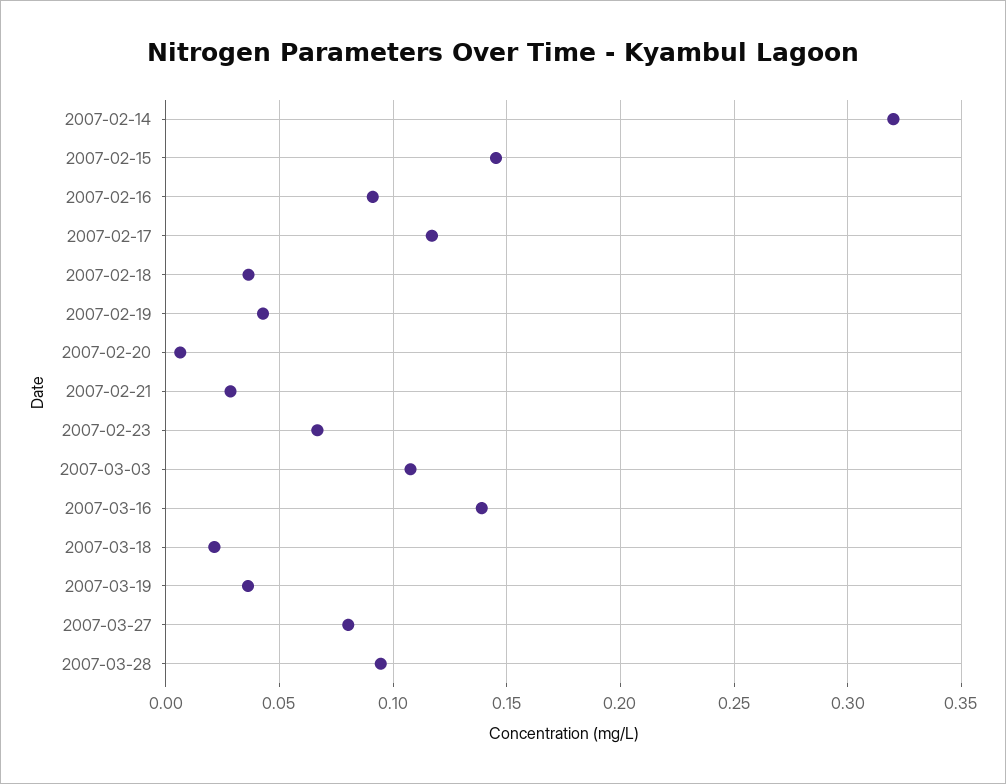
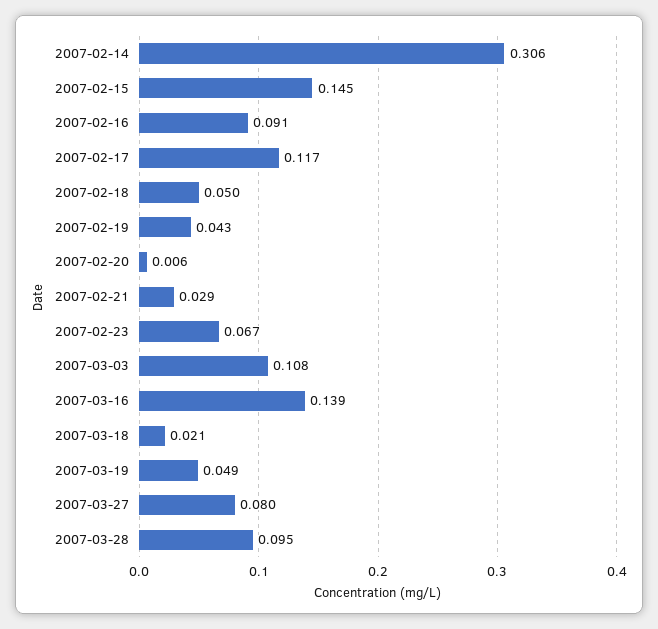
  {
-   "2007-02-14": 0.32,
+   "2007-02-14": 0.306,
    "2007-02-15": 0.145,
    "2007-02-16": 0.091,
    "2007-02-17": 0.117,
-   "2007-02-18": 0.035,
+   "2007-02-18": 0.05,
    "2007-02-19": 0.043,
    "2007-02-20": 0.006,
    "2007-02-21": 0.029,
    "2007-02-23": 0.067,
    "2007-03-03": 0.108,
    "2007-03-16": 0.139,
    "2007-03-18": 0.021,
-   "2007-03-19": 0.035,
+   "2007-03-19": 0.049,
    "2007-03-27": 0.08,
    "2007-03-28": 0.095
  }

